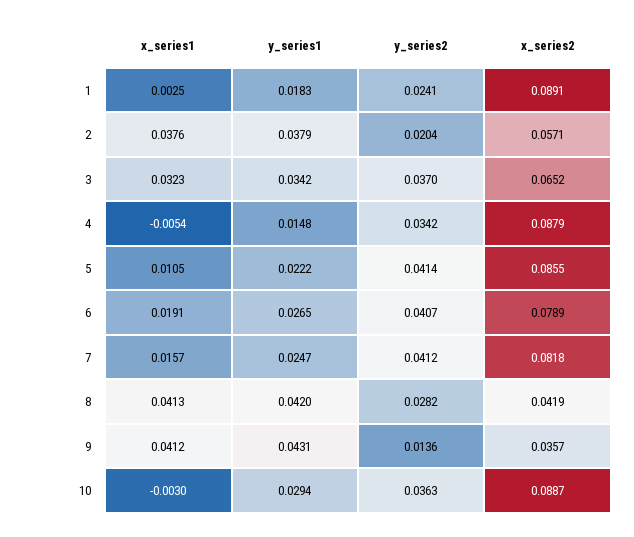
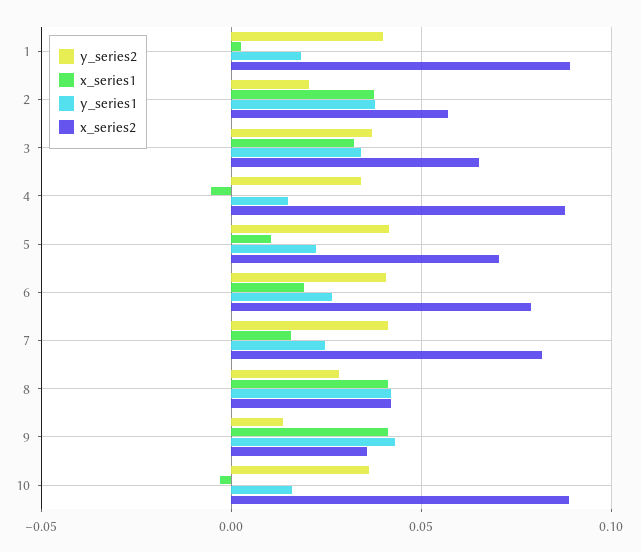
  {
    "x_series1": {
      "1": 0.0025,
      "2": 0.0376,
      "3": 0.0323,
      "4": -0.0054,
      "5": 0.0105,
      "6": 0.0191,
      "7": 0.0157,
      "8": 0.0413,
      "9": 0.0412,
      "10": -0.003
    },
    "y_series1": {
      "1": 0.0183,
      "2": 0.0379,
      "3": 0.0342,
      "4": 0.0148,
      "5": 0.0222,
      "6": 0.0265,
      "7": 0.0247,
      "8": 0.042,
      "9": 0.0431,
-     "10": 0.0294
+     "10": 0.015
    },
    "y_series2": {
-     "1": 0.0241,
+     "1": 0.04,
      "2": 0.0204,
      "3": 0.037,
      "4": 0.0342,
      "5": 0.0414,
      "6": 0.0407,
      "7": 0.0412,
      "8": 0.0282,
      "9": 0.0136,
      "10": 0.0363
    },
    "x_series2": {
      "1": 0.0891,
      "2": 0.0571,
      "3": 0.0652,
      "4": 0.0879,
-     "5": 0.0855,
+     "5": 0.07,
      "6": 0.0789,
      "7": 0.0818,
      "8": 0.0419,
      "9": 0.0357,
      "10": 0.0887
    }
  }

